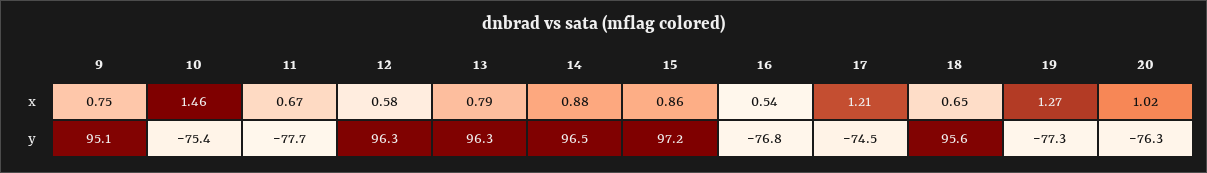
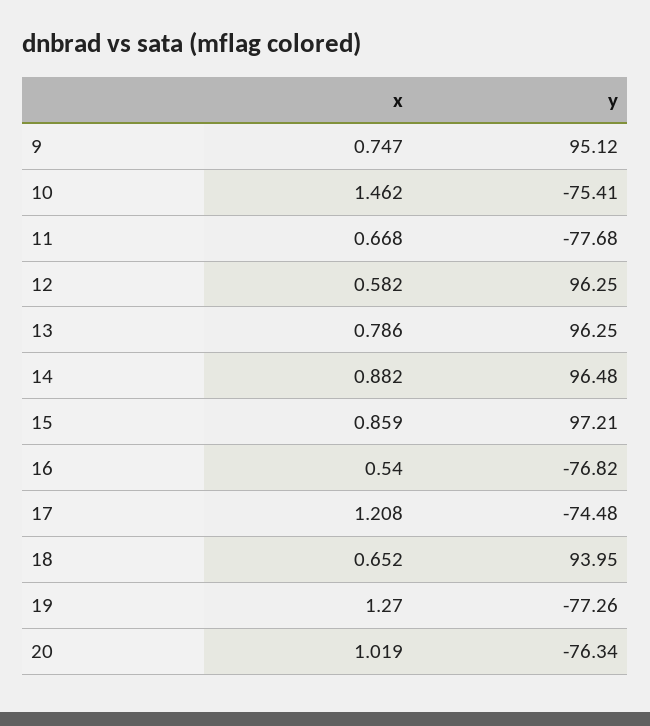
  {
    "9": {
      "x": 0.747,
      "y": 95.12
    },
    "10": {
      "x": 1.462,
      "y": -75.41
    },
    "11": {
      "x": 0.668,
      "y": -77.68
    },
    "12": {
      "x": 0.582,
      "y": 96.25
    },
    "13": {
      "x": 0.786,
      "y": 96.25
    },
    "14": {
      "x": 0.882,
      "y": 96.48
    },
    "15": {
      "x": 0.859,
      "y": 97.21
    },
    "16": {
      "x": 0.54,
      "y": -76.82
    },
    "17": {
      "x": 1.208,
      "y": -74.48
    },
    "18": {
      "x": 0.652,
-     "y": 95.6
+     "y": 93.95
    },
    "19": {
      "x": 1.27,
      "y": -77.26
    },
    "20": {
      "x": 1.019,
      "y": -76.34
    }
  }

